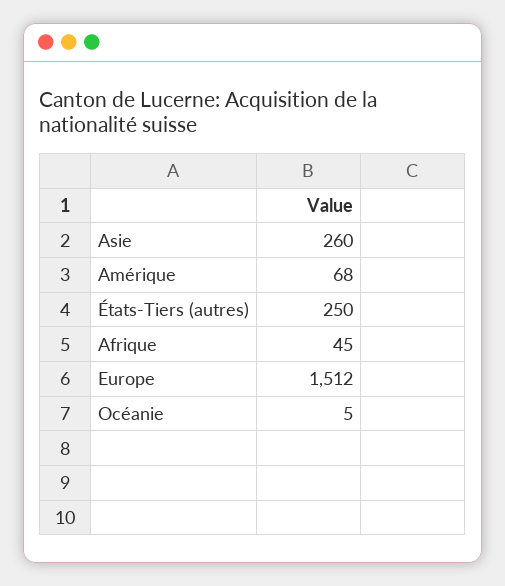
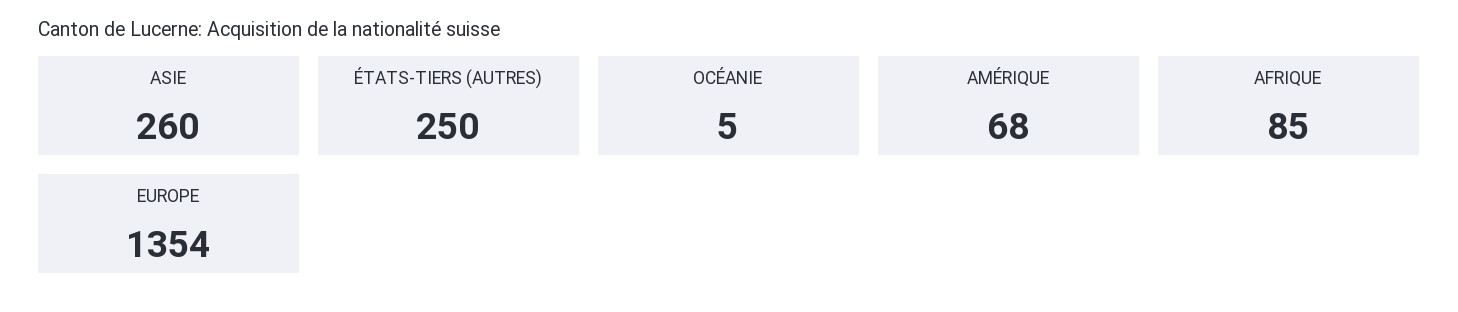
  {
    "Asie": 260,
    "Amérique": 68,
    "États-Tiers (autres)": 250,
-   "Afrique": 45,
+   "Afrique": 85,
-   "Europe": 1512,
+   "Europe": 1354,
    "Océanie": 5
  }

